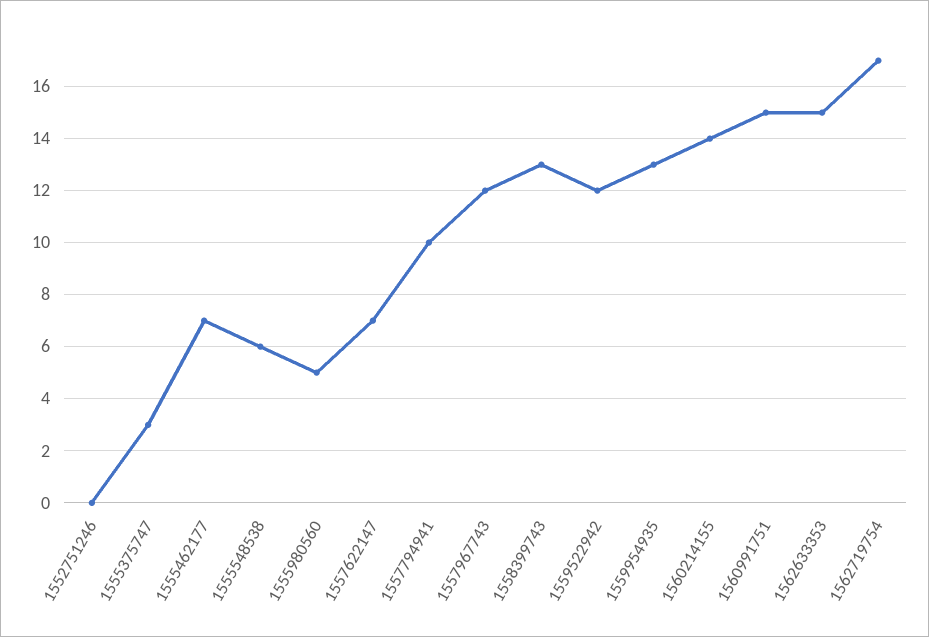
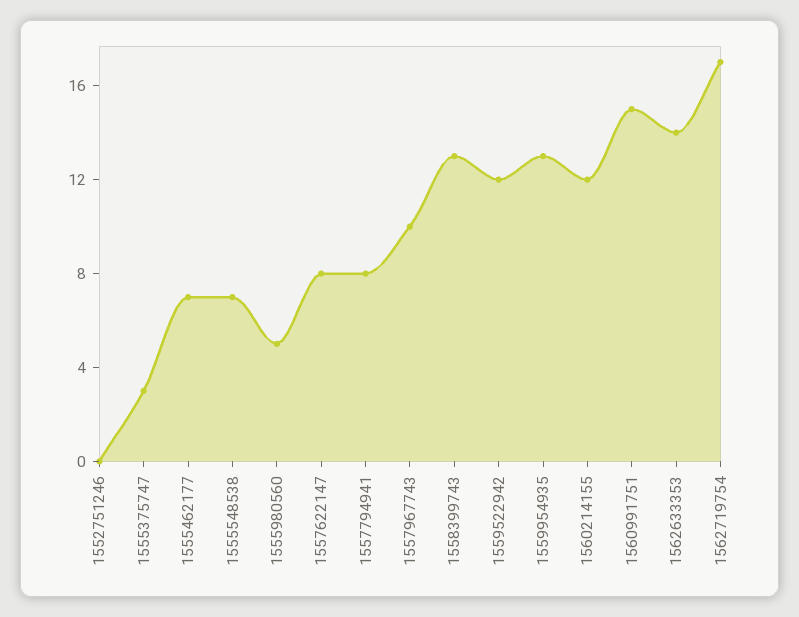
  {
    "1552751246": 0,
    "1555375747": 3,
    "1555462177": 7,
-   "1555548538": 6,
+   "1555548538": 7,
    "1555980560": 5,
-   "1557622147": 7,
+   "1557622147": 8,
-   "1557794941": 10,
+   "1557794941": 8,
-   "1557967743": 12,
+   "1557967743": 10,
    "1558399743": 13,
    "1559522942": 12,
    "1559954935": 13,
-   "1560214155": 14,
+   "1560214155": 12,
    "1560991751": 15,
-   "1562633353": 15,
+   "1562633353": 14,
    "1562719754": 17
  }

